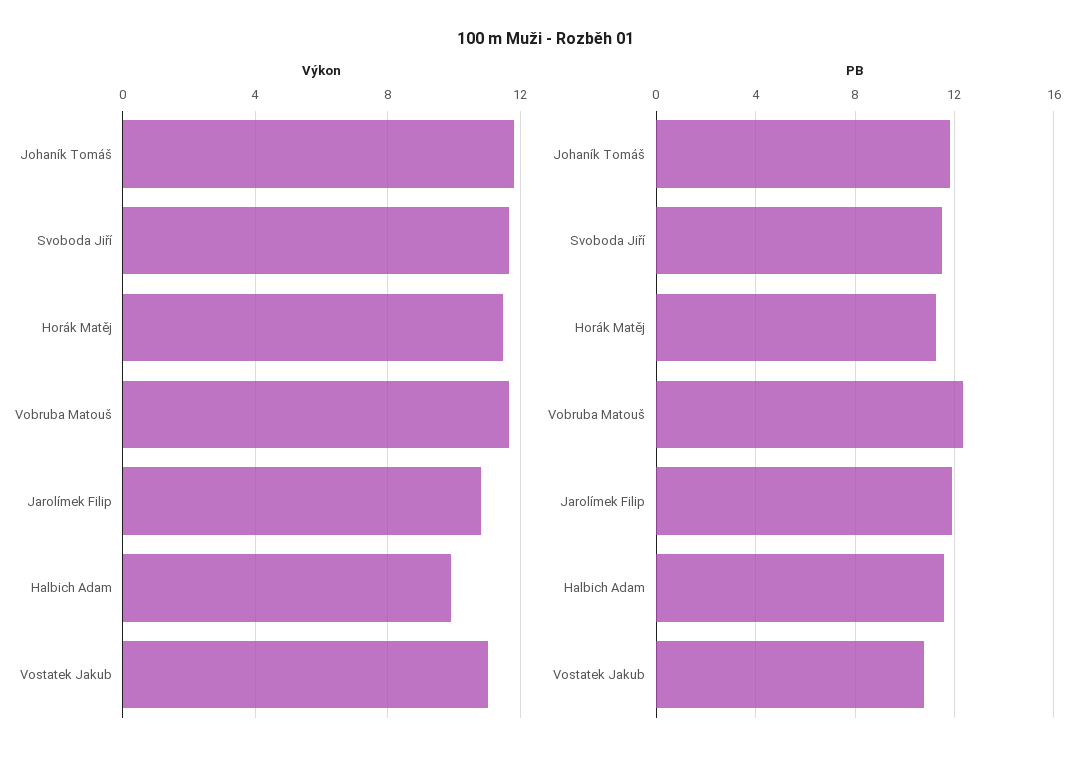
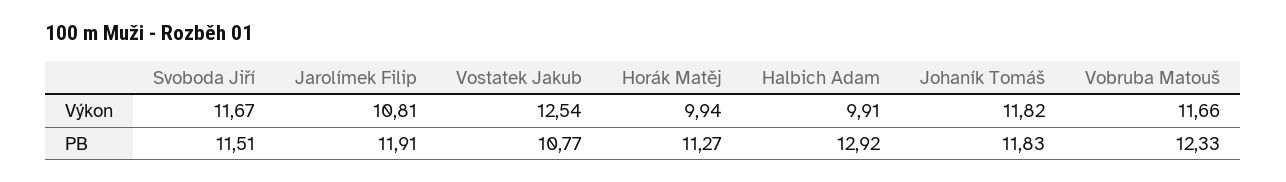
  {
    "Výkon": {
      "Johaník Tomáš": 11.82,
      "Svoboda Jiří": 11.67,
-     "Horák Matěj": 11.5,
+     "Horák Matěj": 9.94,
      "Vobruba Matouš": 11.66,
      "Jarolímek Filip": 10.81,
      "Halbich Adam": 9.91,
-     "Vostatek Jakub": 11
+     "Vostatek Jakub": 12.54
    },
    "PB": {
      "Johaník Tomáš": 11.83,
      "Svoboda Jiří": 11.51,
      "Horák Matěj": 11.27,
      "Vobruba Matouš": 12.33,
      "Jarolímek Filip": 11.91,
-     "Halbich Adam": 11.5,
+     "Halbich Adam": 12.92,
      "Vostatek Jakub": 10.77
    }
  }

